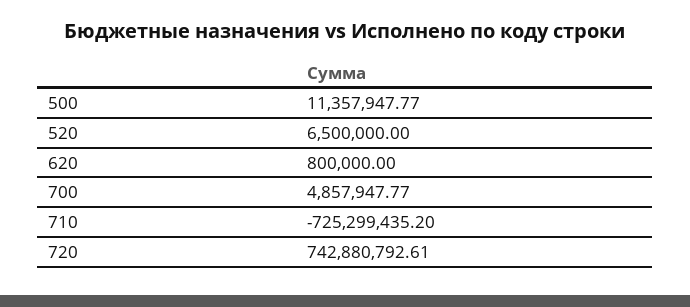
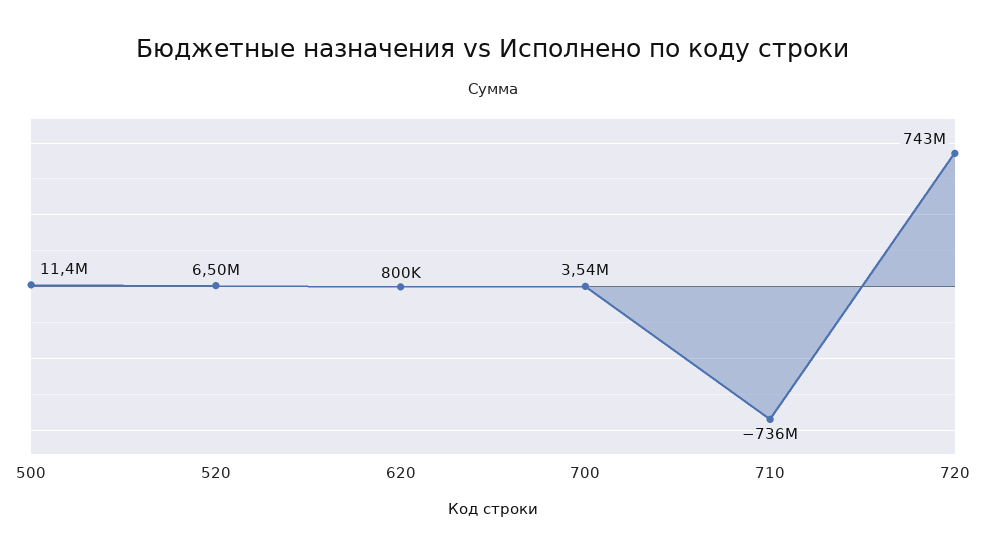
  {
    "500": 11357947.77,
    "520": 6500000,
    "620": 800000,
-   "700": 4857947.77,
+   "700": 3540000,
-   "710": -725299435.2,
+   "710": -736000000,
    "720": 742880792.61
  }

